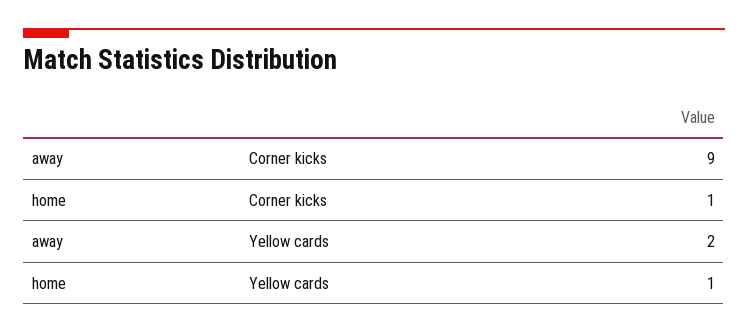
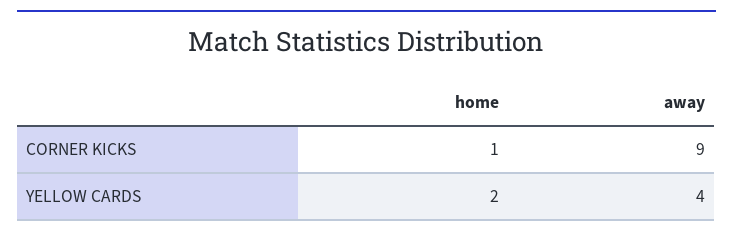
  {
    "away": {
      "Corner kicks": 9,
-     "Yellow cards": 2
+     "Yellow cards": 4
    },
    "home": {
      "Corner kicks": 1,
-     "Yellow cards": 1
+     "Yellow cards": 2
    }
  }

